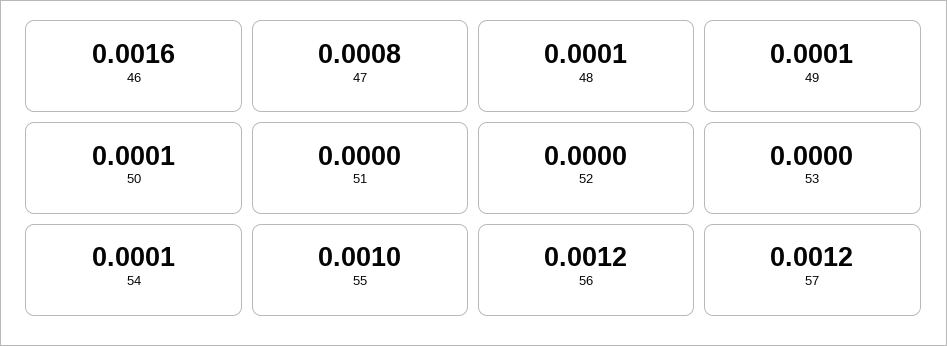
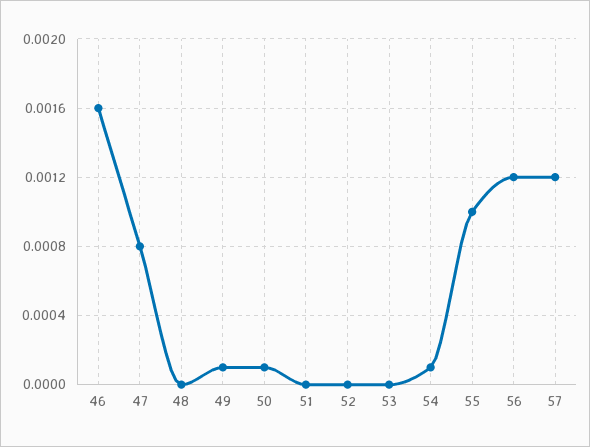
  {
    "46": 0.0016,
    "47": 0.0008,
-   "48": 0.0001,
+   "48": 0,
    "49": 0.0001,
    "50": 0.0001,
    "51": 0,
    "52": 0,
    "53": 0,
    "54": 0.0001,
    "55": 0.001,
    "56": 0.0012,
    "57": 0.0012
  }

